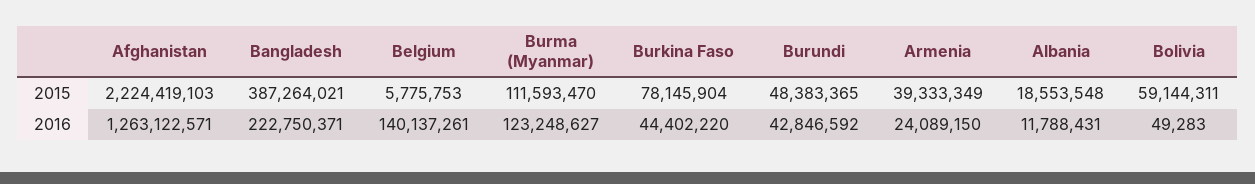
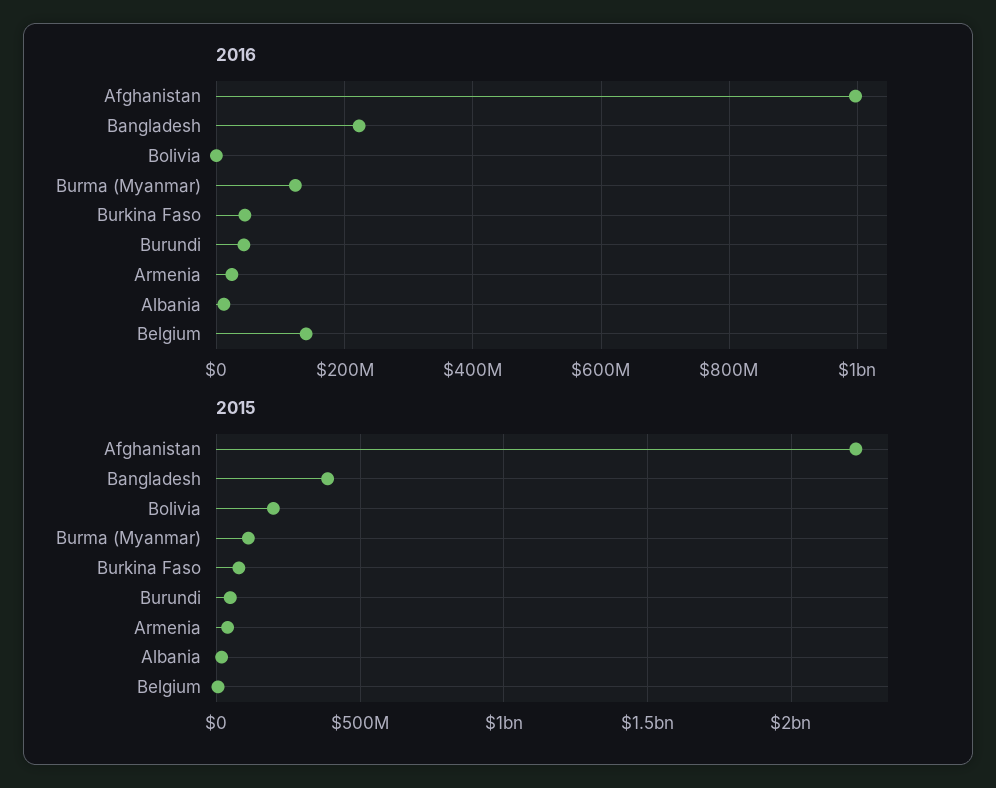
  {
    "2015": {
      "Afghanistan": 2224419103,
      "Bangladesh": 387264021,
      "Belgium": 5775753,
      "Burma (Myanmar)": 111593470,
      "Burkina Faso": 78145904,
      "Burundi": 48383365,
      "Armenia": 39333349,
      "Albania": 18553548,
-     "Bolivia": 59144311
+     "Bolivia": 200000000
    },
    "2016": {
-     "Afghanistan": 1263122571,
+     "Afghanistan": 1000000000,
      "Bangladesh": 222750371,
      "Belgium": 140137261,
      "Burma (Myanmar)": 123248627,
      "Burkina Faso": 44402220,
      "Burundi": 42846592,
      "Armenia": 24089150,
      "Albania": 11788431,
      "Bolivia": 49283
    }
  }

